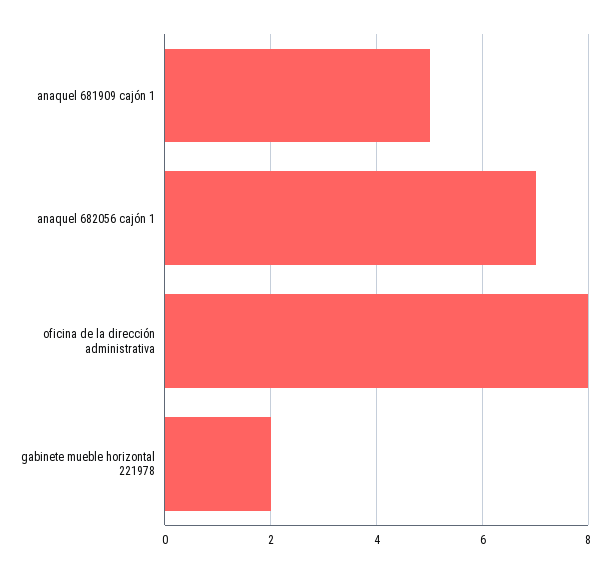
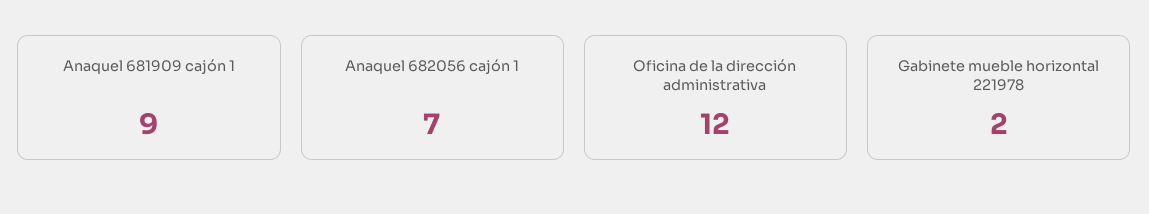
  {
-   "anaquel 681909 cajón 1": 5,
+   "anaquel 681909 cajón 1": 9,
    "anaquel 682056 cajón 1": 7,
-   "oficina de la dirección administrativa": 8,
+   "oficina de la dirección administrativa": 12,
    "gabinete mueble horizontal 221978": 2
  }

